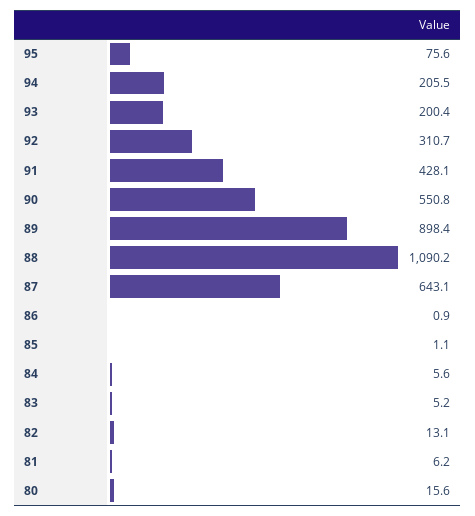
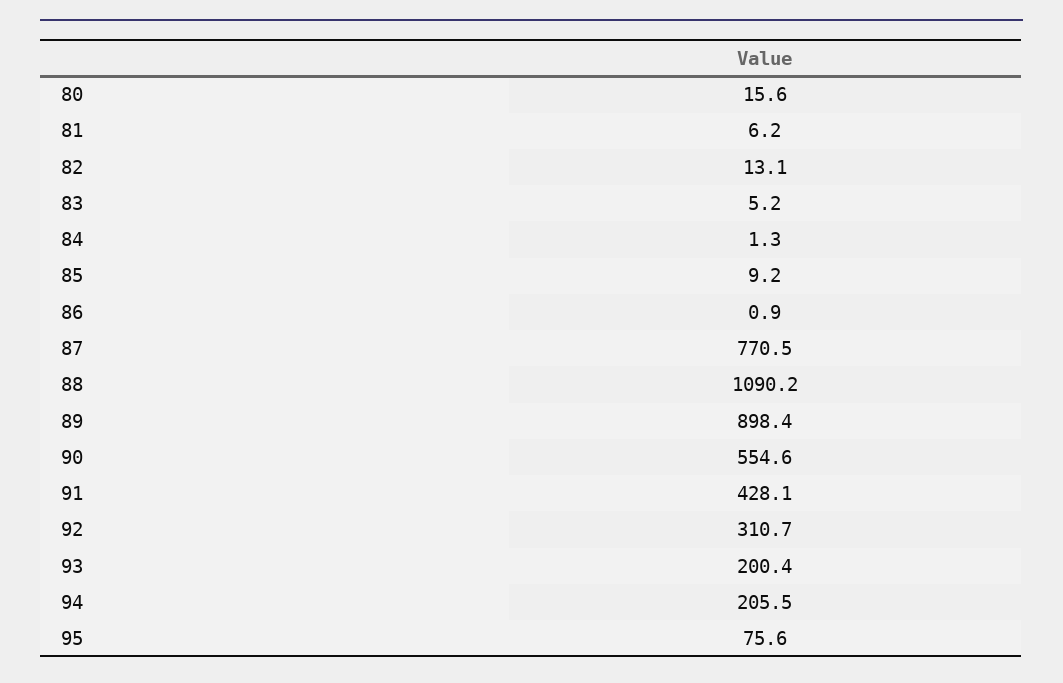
  {
    "95": 75.6,
    "94": 205.5,
    "93": 200.4,
    "92": 310.7,
    "91": 428.1,
-   "90": 550.8,
+   "90": 554.6,
    "89": 898.4,
    "88": 1090.2,
-   "87": 643.1,
+   "87": 770.5,
    "86": 0.9,
-   "85": 1.1,
+   "85": 9.2,
-   "84": 5.6,
+   "84": 1.3,
    "83": 5.2,
    "82": 13.1,
    "81": 6.2,
    "80": 15.6
  }

